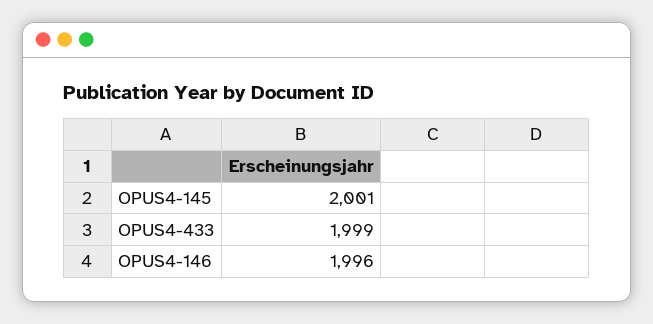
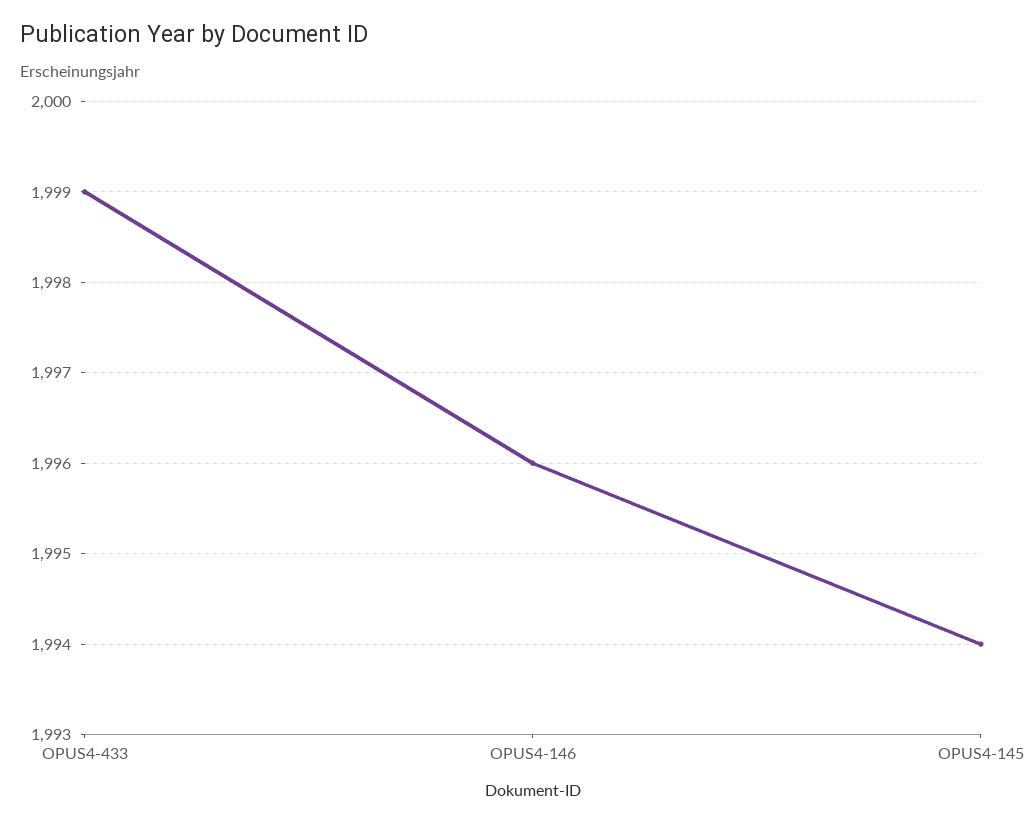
  {
-   "OPUS4-145": 2001,
+   "OPUS4-145": 1994,
    "OPUS4-433": 1999,
    "OPUS4-146": 1996
  }

